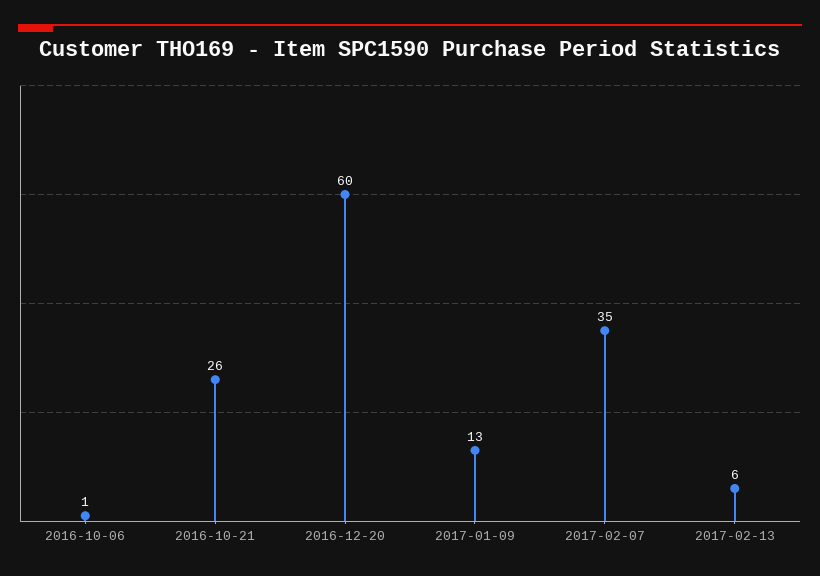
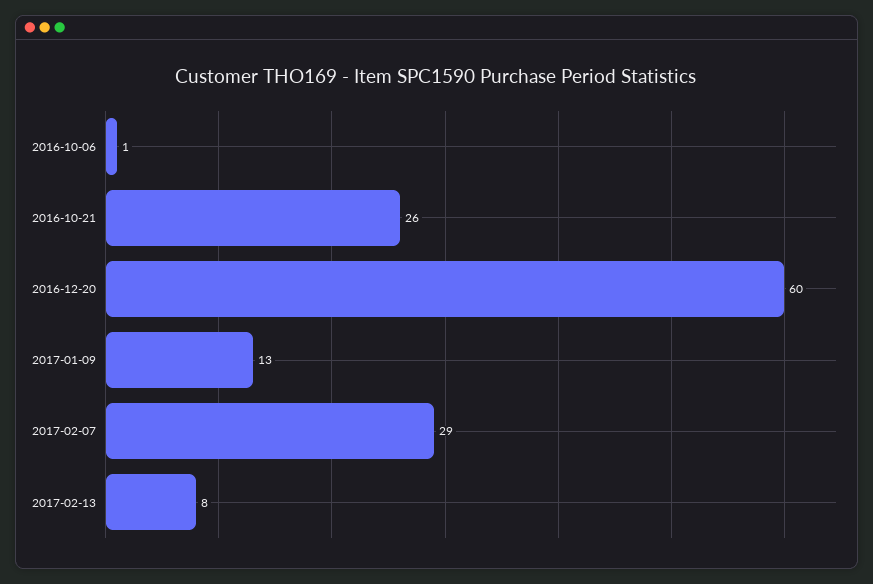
  {
    "2016-10-06": 1,
    "2016-10-21": 26,
    "2016-12-20": 60,
    "2017-01-09": 13,
-   "2017-02-07": 35,
+   "2017-02-07": 29,
-   "2017-02-13": 6
+   "2017-02-13": 8
  }

